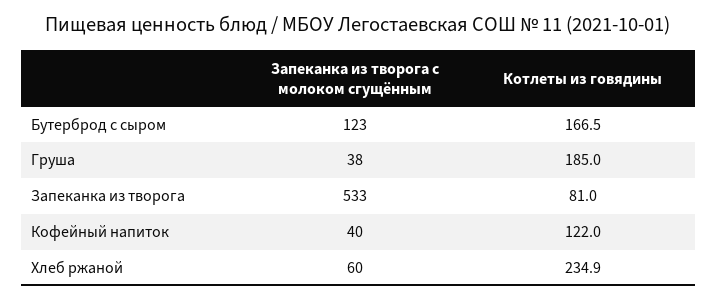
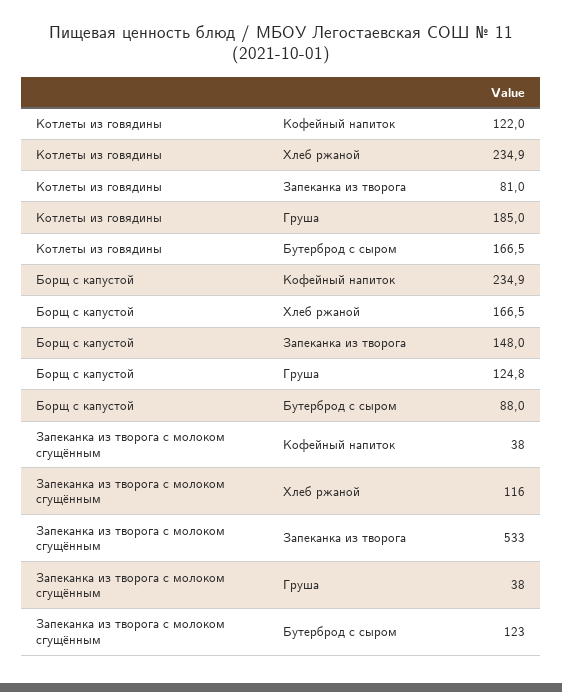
  {
    "Запеканка из творога с молоком сгущённым": {
      "Бутерброд с сыром": 123,
      "Груша": 38,
      "Запеканка из творога": 533,
-     "Кофейный напиток": 40,
+     "Кофейный напиток": 38,
-     "Хлеб ржаной": 60
+     "Хлеб ржаной": 116
    },
    "Котлеты из говядины": {
      "Бутерброд с сыром": 166.5,
      "Груша": 185,
      "Запеканка из творога": 81,
      "Кофейный напиток": 122,
      "Хлеб ржаной": 234.9
-   }
+   },
+   "Борщ с капустой": {
+     "Кофейный напиток": 234.9,
+     "Хлеб ржаной": 166.5,
+     "Запеканка из творога": 148,
+     "Груша": 124.8,
+     "Бутерброд с сыром": 88
+   }
  }

